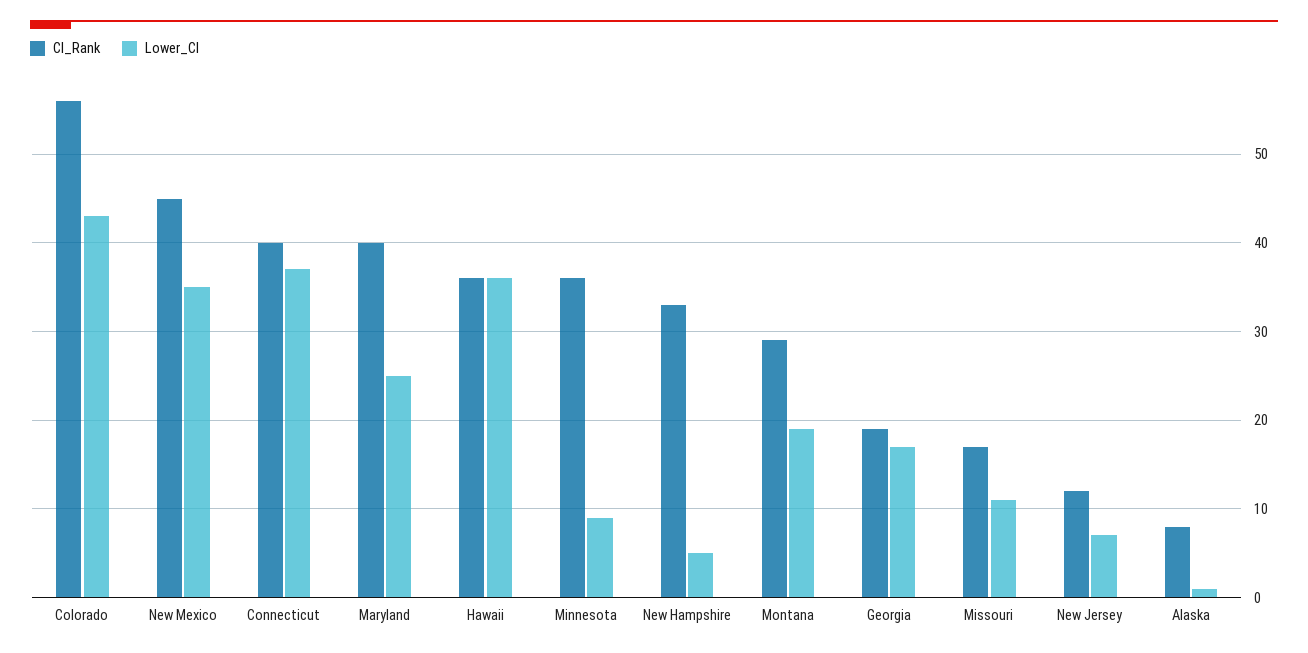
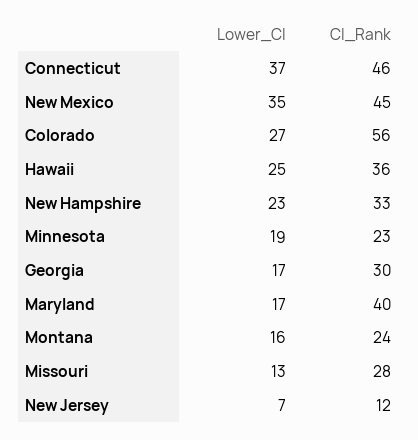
  {
    "CI_Rank": {
      "Colorado": 56,
      "New Mexico": 45,
-     "Connecticut": 40,
+     "Connecticut": 46,
      "Maryland": 40,
      "Hawaii": 36,
-     "Minnesota": 36,
+     "Minnesota": 23,
      "New Hampshire": 33,
-     "Montana": 29,
+     "Montana": 24,
-     "Georgia": 19,
+     "Georgia": 30,
-     "Missouri": 17,
+     "Missouri": 28,
-     "New Jersey": 12,
+     "New Jersey": 12
-     "Alaska": 8
    },
    "Lower_CI": {
-     "Colorado": 43,
+     "Colorado": 27,
      "New Mexico": 35,
      "Connecticut": 37,
-     "Maryland": 25,
+     "Maryland": 17,
-     "Hawaii": 36,
+     "Hawaii": 25,
-     "Minnesota": 9,
+     "Minnesota": 19,
-     "New Hampshire": 5,
+     "New Hampshire": 23,
-     "Montana": 19,
+     "Montana": 16,
      "Georgia": 17,
-     "Missouri": 11,
+     "Missouri": 13,
-     "New Jersey": 7,
+     "New Jersey": 7
-     "Alaska": 1
    }
  }

